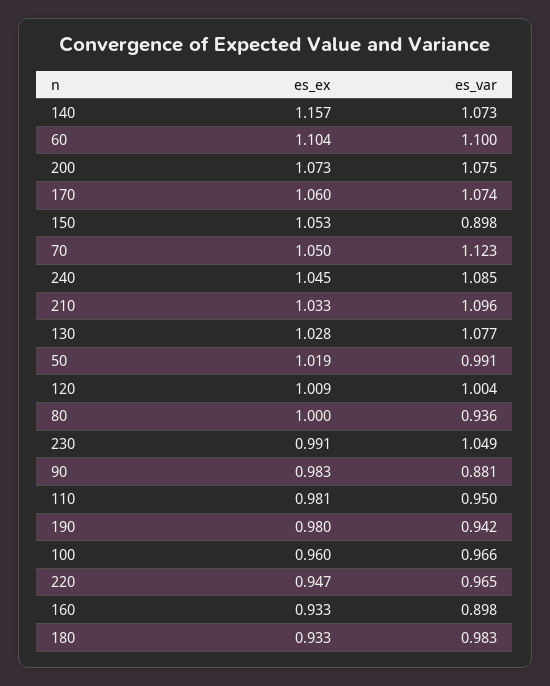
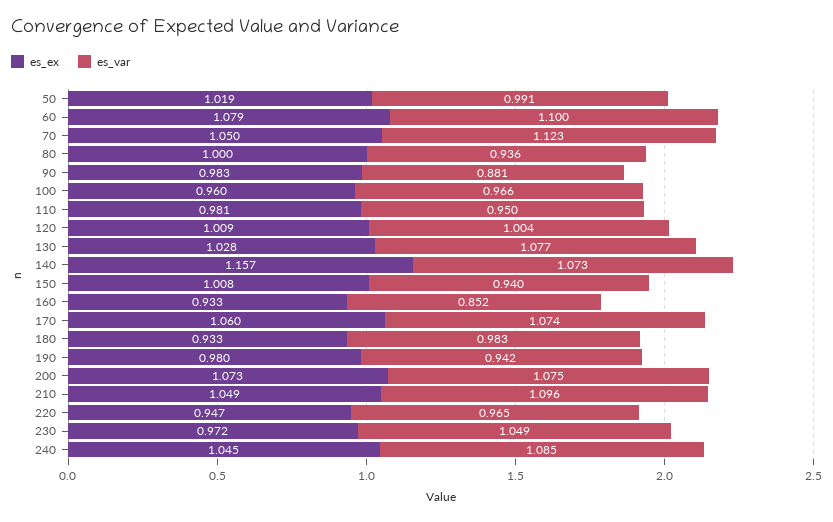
  {
    "es_ex": {
      "140": 1.157,
-     "60": 1.104,
+     "60": 1.079,
      "200": 1.073,
      "170": 1.06,
-     "150": 1.053,
+     "150": 1.008,
      "70": 1.05,
      "240": 1.045,
-     "210": 1.033,
+     "210": 1.049,
      "130": 1.028,
      "50": 1.019,
      "120": 1.009,
      "80": 1,
-     "230": 0.991,
+     "230": 0.972,
      "90": 0.983,
      "110": 0.981,
      "190": 0.98,
      "100": 0.96,
      "220": 0.947,
      "160": 0.933,
      "180": 0.933
    },
    "es_var": {
      "140": 1.073,
      "60": 1.1,
      "200": 1.075,
      "170": 1.074,
-     "150": 0.898,
+     "150": 0.94,
      "70": 1.123,
      "240": 1.085,
      "210": 1.096,
      "130": 1.077,
      "50": 0.991,
      "120": 1.004,
      "80": 0.936,
      "230": 1.049,
      "90": 0.881,
      "110": 0.95,
      "190": 0.942,
      "100": 0.966,
      "220": 0.965,
-     "160": 0.898,
+     "160": 0.852,
      "180": 0.983
    }
  }

